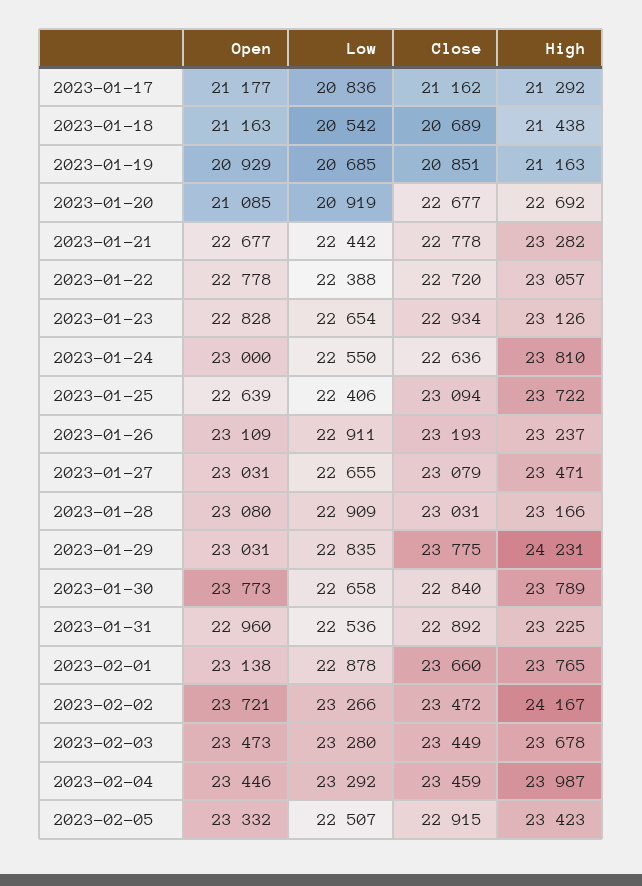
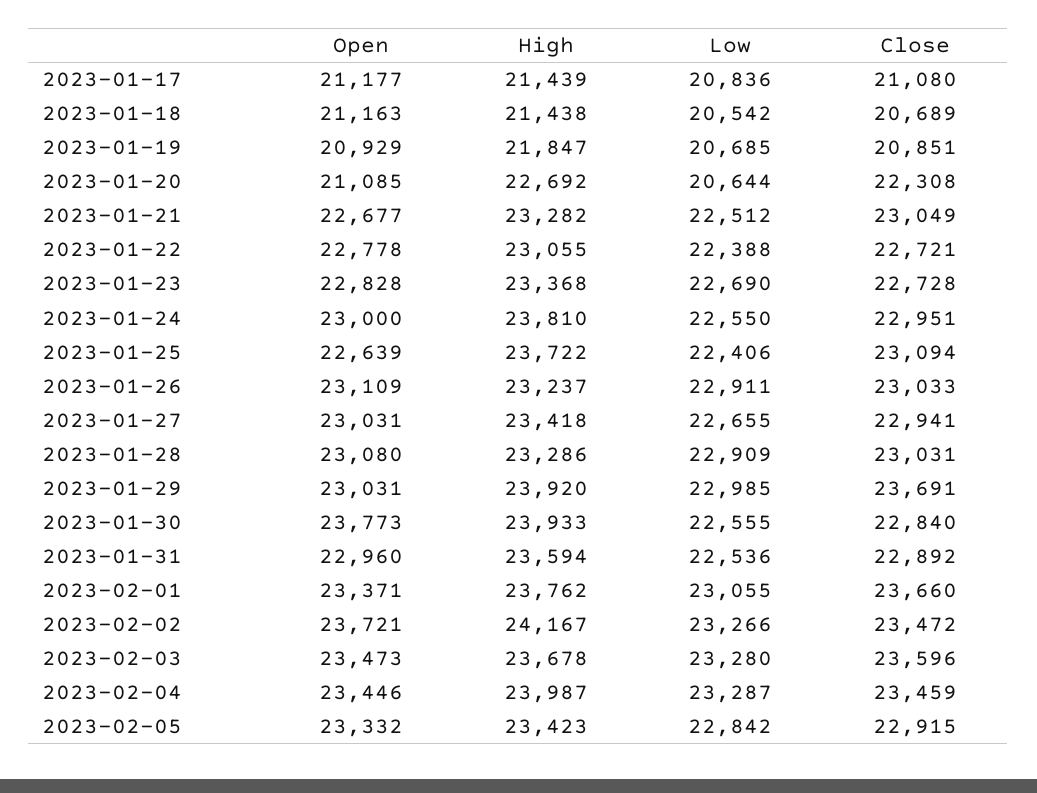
  {
    "Open": {
      "2023-01-17": 21177,
      "2023-01-18": 21163,
      "2023-01-19": 20929,
      "2023-01-20": 21085,
      "2023-01-21": 22677,
      "2023-01-22": 22778,
      "2023-01-23": 22828,
      "2023-01-24": 23000,
      "2023-01-25": 22639,
      "2023-01-26": 23109,
      "2023-01-27": 23031,
      "2023-01-28": 23080,
      "2023-01-29": 23031,
      "2023-01-30": 23773,
      "2023-01-31": 22960,
-     "2023-02-01": 23138,
+     "2023-02-01": 23371,
      "2023-02-02": 23721,
      "2023-02-03": 23473,
      "2023-02-04": 23446,
      "2023-02-05": 23332
    },
    "Low": {
      "2023-01-17": 20836,
      "2023-01-18": 20542,
      "2023-01-19": 20685,
-     "2023-01-20": 20919,
+     "2023-01-20": 20644,
-     "2023-01-21": 22442,
+     "2023-01-21": 22512,
      "2023-01-22": 22388,
-     "2023-01-23": 22654,
+     "2023-01-23": 22690,
      "2023-01-24": 22550,
      "2023-01-25": 22406,
      "2023-01-26": 22911,
      "2023-01-27": 22655,
      "2023-01-28": 22909,
-     "2023-01-29": 22835,
+     "2023-01-29": 22985,
-     "2023-01-30": 22658,
+     "2023-01-30": 22555,
      "2023-01-31": 22536,
-     "2023-02-01": 22878,
+     "2023-02-01": 23055,
      "2023-02-02": 23266,
      "2023-02-03": 23280,
-     "2023-02-04": 23292,
+     "2023-02-04": 23287,
-     "2023-02-05": 22507
+     "2023-02-05": 22842
    },
    "Close": {
-     "2023-01-17": 21162,
+     "2023-01-17": 21080,
      "2023-01-18": 20689,
      "2023-01-19": 20851,
-     "2023-01-20": 22677,
+     "2023-01-20": 22308,
-     "2023-01-21": 22778,
+     "2023-01-21": 23049,
-     "2023-01-22": 22720,
+     "2023-01-22": 22721,
-     "2023-01-23": 22934,
+     "2023-01-23": 22728,
-     "2023-01-24": 22636,
+     "2023-01-24": 22951,
      "2023-01-25": 23094,
-     "2023-01-26": 23193,
+     "2023-01-26": 23033,
-     "2023-01-27": 23079,
+     "2023-01-27": 22941,
      "2023-01-28": 23031,
-     "2023-01-29": 23775,
+     "2023-01-29": 23691,
      "2023-01-30": 22840,
      "2023-01-31": 22892,
      "2023-02-01": 23660,
      "2023-02-02": 23472,
-     "2023-02-03": 23449,
+     "2023-02-03": 23596,
      "2023-02-04": 23459,
      "2023-02-05": 22915
    },
    "High": {
-     "2023-01-17": 21292,
+     "2023-01-17": 21439,
      "2023-01-18": 21438,
-     "2023-01-19": 21163,
+     "2023-01-19": 21847,
      "2023-01-20": 22692,
      "2023-01-21": 23282,
-     "2023-01-22": 23057,
+     "2023-01-22": 23055,
-     "2023-01-23": 23126,
+     "2023-01-23": 23368,
      "2023-01-24": 23810,
      "2023-01-25": 23722,
      "2023-01-26": 23237,
-     "2023-01-27": 23471,
+     "2023-01-27": 23418,
-     "2023-01-28": 23166,
+     "2023-01-28": 23286,
-     "2023-01-29": 24231,
+     "2023-01-29": 23920,
-     "2023-01-30": 23789,
+     "2023-01-30": 23933,
-     "2023-01-31": 23225,
+     "2023-01-31": 23594,
-     "2023-02-01": 23765,
+     "2023-02-01": 23762,
      "2023-02-02": 24167,
      "2023-02-03": 23678,
      "2023-02-04": 23987,
      "2023-02-05": 23423
    }
  }

